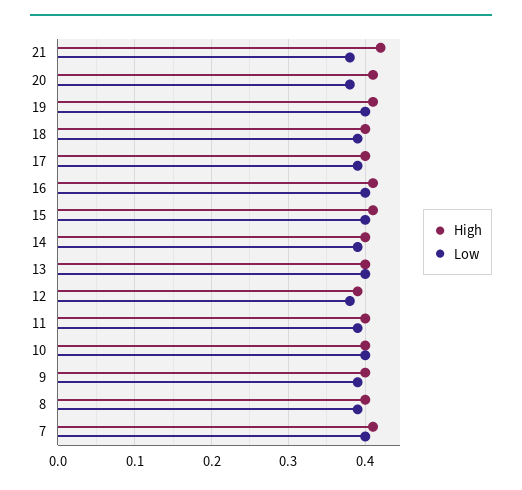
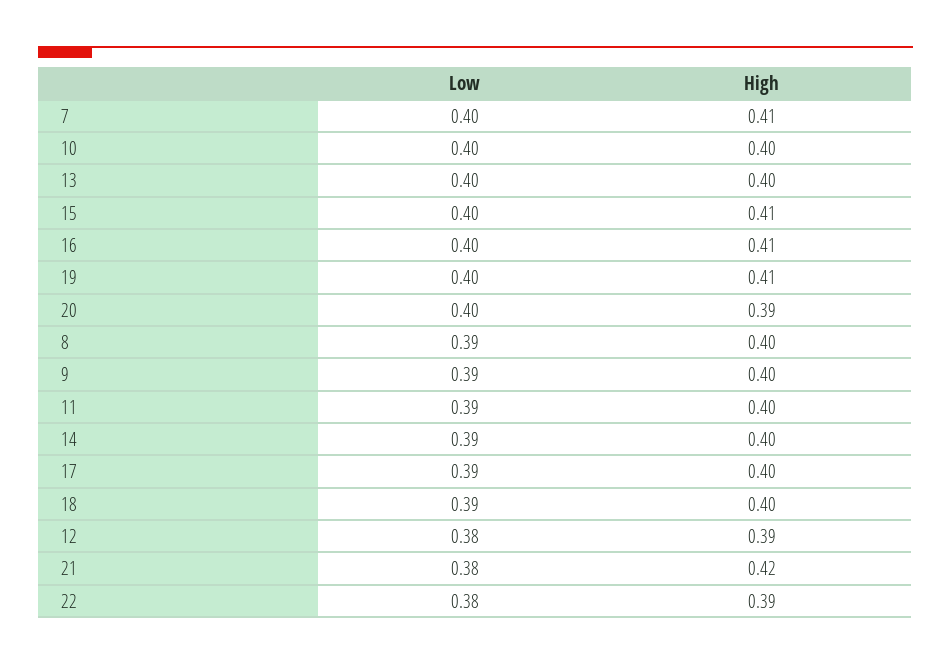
  {
    "High": {
      "21": 0.42,
-     "20": 0.41,
+     "20": 0.39,
      "19": 0.41,
      "18": 0.4,
      "17": 0.4,
      "16": 0.41,
      "15": 0.41,
      "14": 0.4,
      "13": 0.4,
      "12": 0.39,
      "11": 0.4,
      "10": 0.4,
      "9": 0.4,
      "8": 0.4,
-     "7": 0.41
+     "7": 0.41,
+     "22": 0.39
    },
    "Low": {
      "21": 0.38,
-     "20": 0.38,
+     "20": 0.4,
      "19": 0.4,
      "18": 0.39,
      "17": 0.39,
      "16": 0.4,
      "15": 0.4,
      "14": 0.39,
      "13": 0.4,
      "12": 0.38,
      "11": 0.39,
      "10": 0.4,
      "9": 0.39,
      "8": 0.39,
-     "7": 0.4
+     "7": 0.4,
+     "22": 0.38
    }
  }

